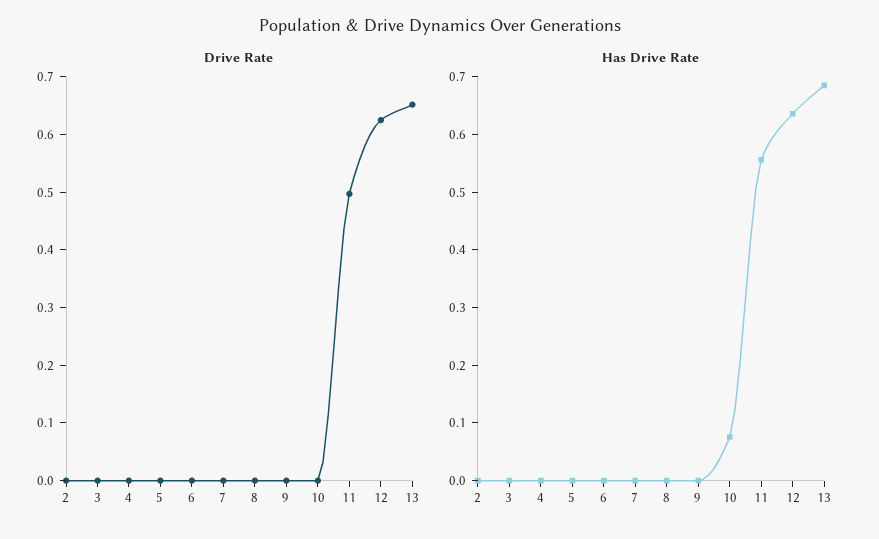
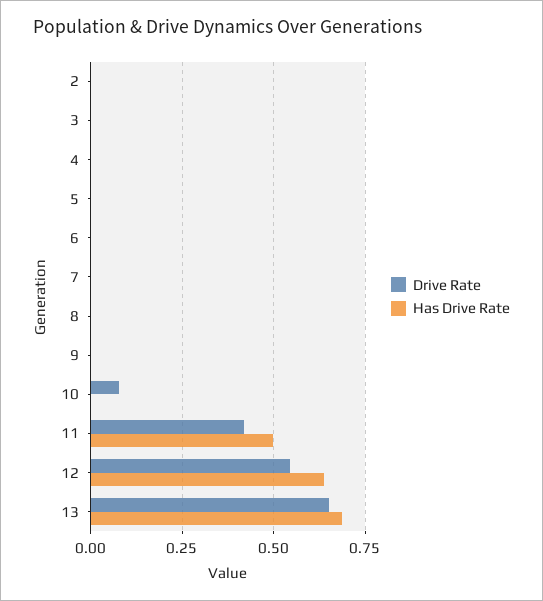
  {
    "Drive Rate": {
      "2": 0,
      "3": 0,
      "4": 0,
      "5": 0,
      "6": 0,
      "7": 0,
      "8": 0,
      "9": 0,
-     "10": 0,
+     "10": 0.075,
-     "11": 0.5,
+     "11": 0.425,
-     "12": 0.62,
+     "12": 0.55,
      "13": 0.66
    },
    "Has Drive Rate": {
      "2": 0,
      "3": 0,
      "4": 0,
      "5": 0,
      "6": 0,
      "7": 0,
      "8": 0,
      "9": 0,
-     "10": 0.08,
+     "10": 0,
-     "11": 0.56,
+     "11": 0.5,
      "12": 0.64,
      "13": 0.68
    }
  }

